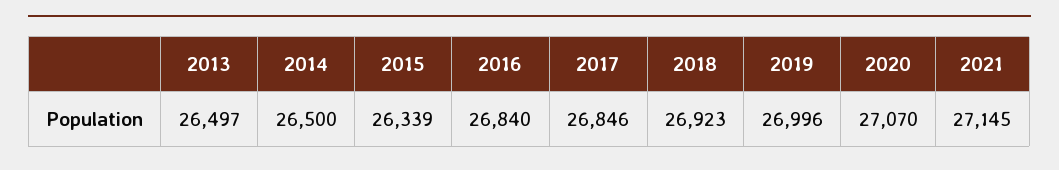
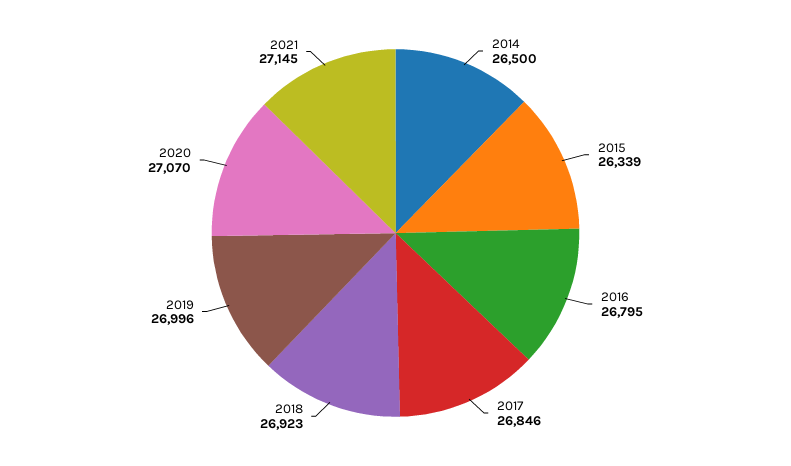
  {
-   "2013": 26497,
    "2014": 26500,
    "2015": 26339,
-   "2016": 26840,
+   "2016": 26795,
    "2017": 26846,
    "2018": 26923,
    "2019": 26996,
    "2020": 27070,
    "2021": 27145
  }

